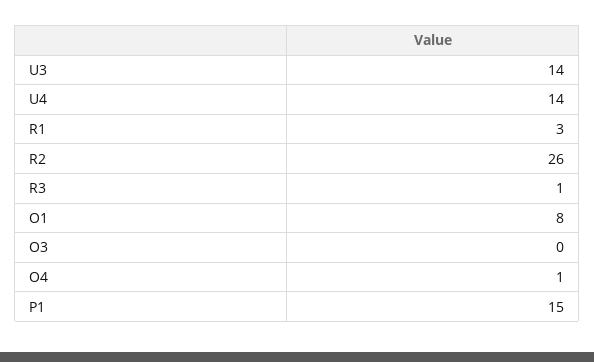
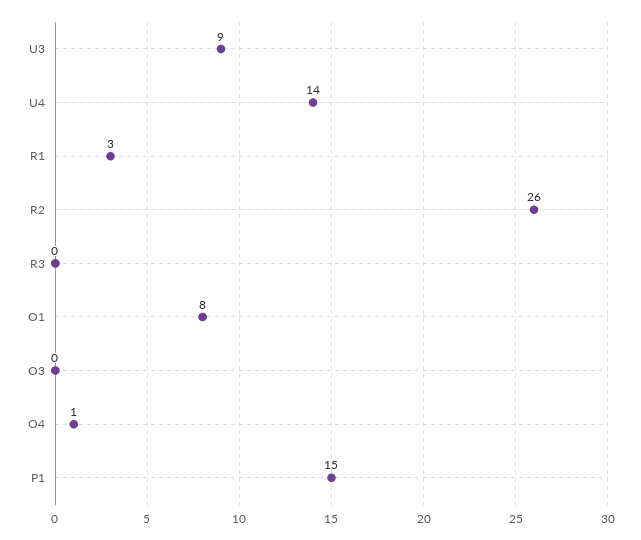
  {
-   "U3": 14,
+   "U3": 9,
    "U4": 14,
    "R1": 3,
    "R2": 26,
-   "R3": 1,
+   "R3": 0,
    "O1": 8,
    "O3": 0,
    "O4": 1,
    "P1": 15
  }

